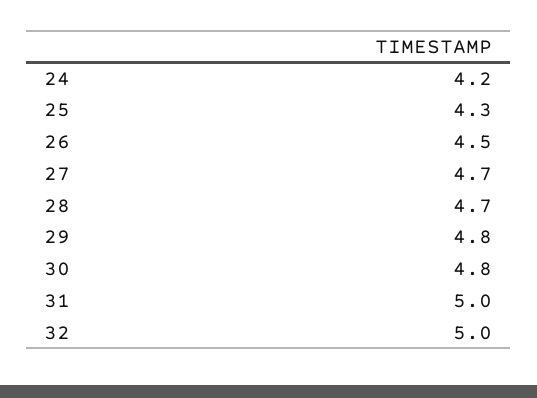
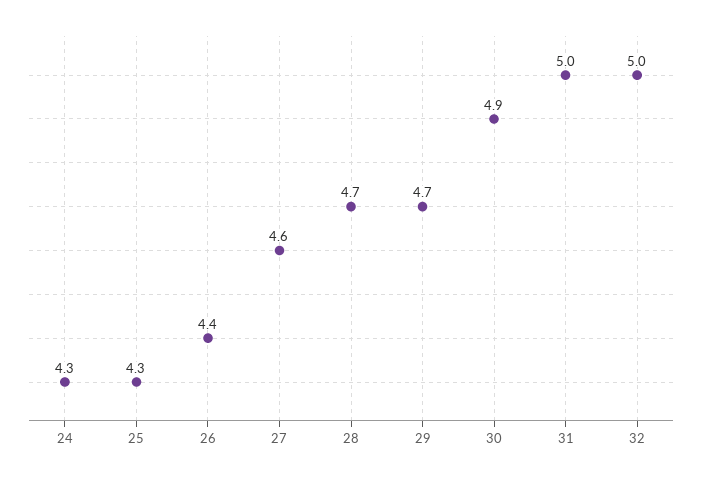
  {
-   "24": 4.2,
+   "24": 4.3,
    "25": 4.3,
-   "26": 4.5,
+   "26": 4.4,
-   "27": 4.7,
+   "27": 4.6,
    "28": 4.7,
-   "29": 4.8,
+   "29": 4.7,
-   "30": 4.8,
+   "30": 4.9,
    "31": 5,
    "32": 5
  }

